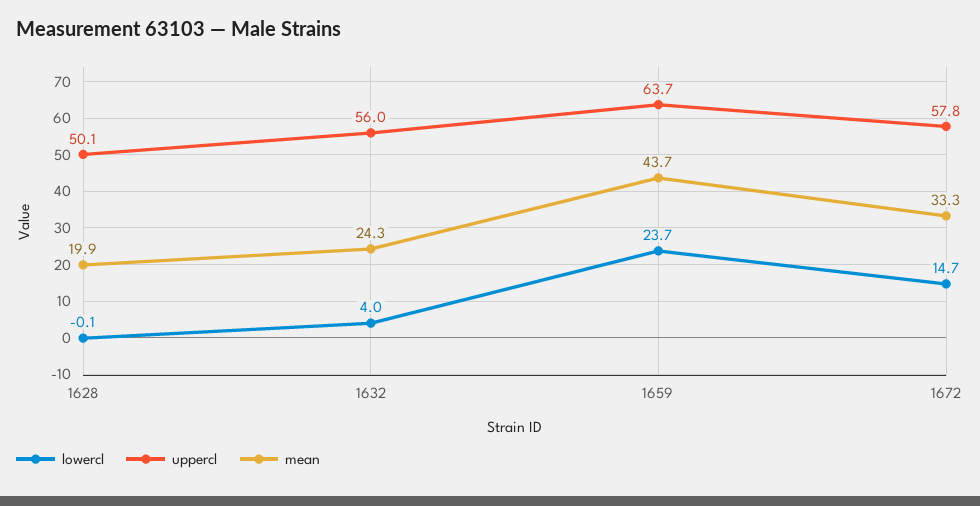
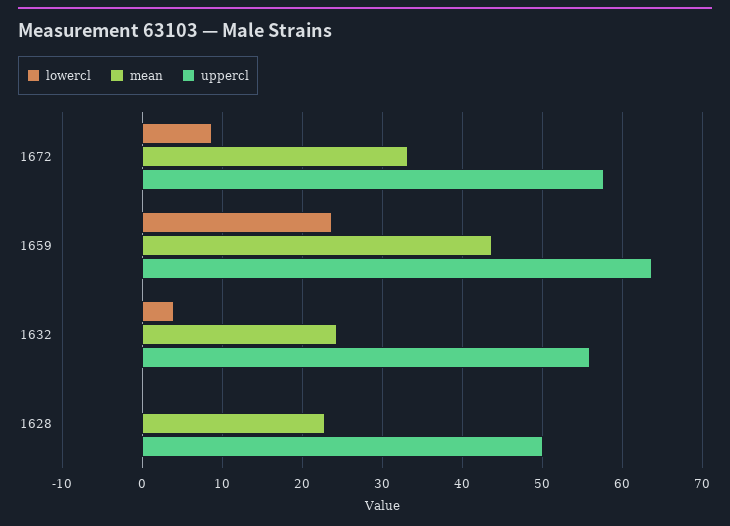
  {
    "lowercl": {
      "1628": -0.1,
      "1632": 4,
      "1659": 23.7,
-     "1672": 14.7
+     "1672": 9
    },
    "uppercl": {
      "1628": 50.1,
      "1632": 56,
      "1659": 63.7,
      "1672": 57.8
    },
    "mean": {
-     "1628": 19.9,
+     "1628": 23,
      "1632": 24.3,
      "1659": 43.7,
      "1672": 33.3
    }
  }

